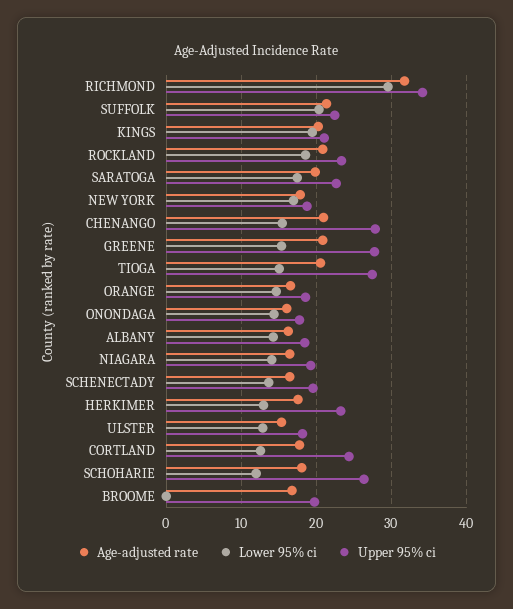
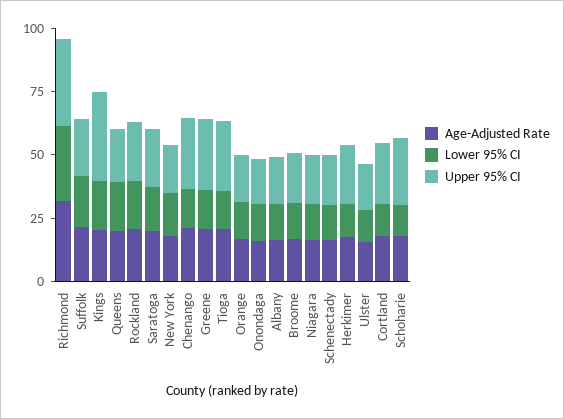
  {
    "Age-adjusted rate": {
      "RICHMOND": 32,
      "SUFFOLK": 21,
      "KINGS": 20,
      "ROCKLAND": 21,
      "SARATOGA": 20,
      "NEW YORK": 18,
      "CHENANGO": 21,
      "GREENE": 21,
      "TIOGA": 21,
      "ORANGE": 17,
      "ONONDAGA": 16,
      "ALBANY": 16,
      "NIAGARA": 17,
      "SCHENECTADY": 17,
      "HERKIMER": 18,
      "ULSTER": 15,
      "CORTLAND": 18,
      "SCHOHARIE": 18,
-     "BROOME": 17
+     "BROOME": 17,
+     "Queens": 20
    },
    "Lower 95% ci": {
      "RICHMOND": 30,
      "SUFFOLK": 20,
      "KINGS": 20,
      "ROCKLAND": 19,
      "SARATOGA": 18,
      "NEW YORK": 17,
      "CHENANGO": 16,
      "GREENE": 15,
      "TIOGA": 15,
      "ORANGE": 15,
      "ONONDAGA": 14,
      "ALBANY": 14,
      "NIAGARA": 14,
      "SCHENECTADY": 14,
      "HERKIMER": 13,
      "ULSTER": 13,
      "CORTLAND": 13,
      "SCHOHARIE": 12,
-     "BROOME": 0
+     "BROOME": 15,
+     "Queens": 20
    },
    "Upper 95% ci": {
      "RICHMOND": 34,
      "SUFFOLK": 23,
-     "KINGS": 21,
+     "KINGS": 35,
      "ROCKLAND": 23,
      "SARATOGA": 23,
      "NEW YORK": 19,
      "CHENANGO": 28,
      "GREENE": 28,
      "TIOGA": 28,
      "ORANGE": 19,
      "ONONDAGA": 18,
      "ALBANY": 19,
      "NIAGARA": 19,
      "SCHENECTADY": 20,
      "HERKIMER": 23,
      "ULSTER": 18,
      "CORTLAND": 24,
      "SCHOHARIE": 26,
-     "BROOME": 20
+     "BROOME": 20,
+     "Queens": 20
    }
  }

